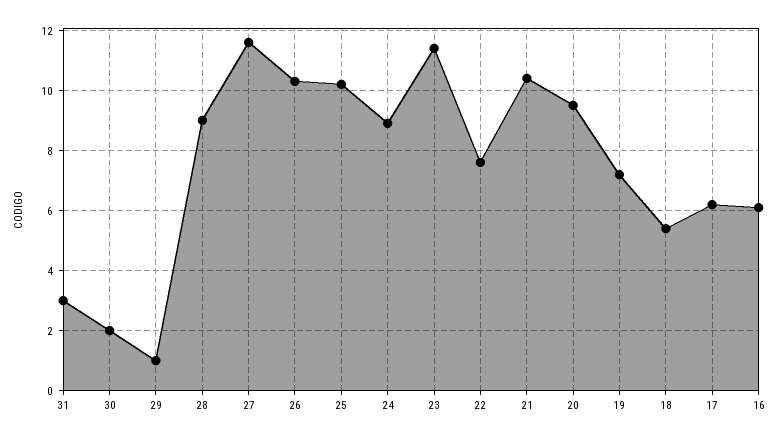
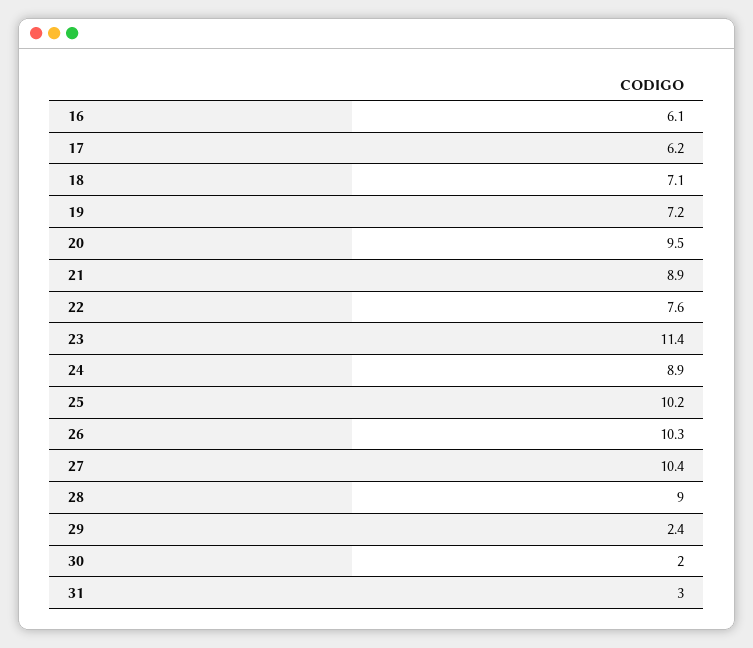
  {
    "31": 3,
    "30": 2,
-   "29": 1,
+   "29": 2.4,
    "28": 9,
-   "27": 11.5,
+   "27": 10.4,
    "26": 10.3,
    "25": 10.2,
    "24": 8.9,
    "23": 11.4,
    "22": 7.6,
-   "21": 10.5,
+   "21": 8.9,
    "20": 9.5,
    "19": 7.2,
-   "18": 5.5,
+   "18": 7.1,
    "17": 6.2,
    "16": 6.1
  }

